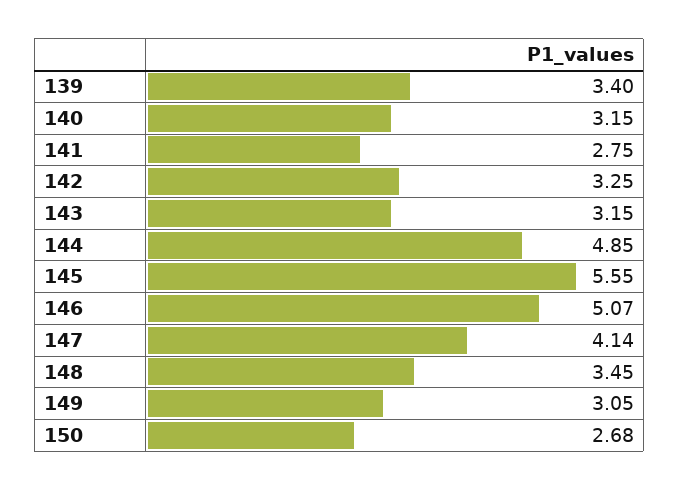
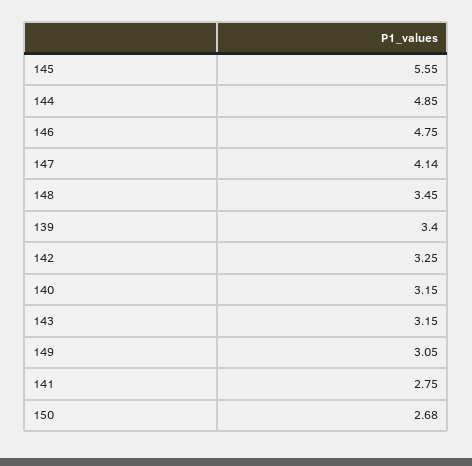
  {
    "139": 3.4,
    "140": 3.15,
    "141": 2.75,
    "142": 3.25,
    "143": 3.15,
    "144": 4.85,
    "145": 5.55,
-   "146": 5.07,
+   "146": 4.75,
    "147": 4.14,
    "148": 3.45,
    "149": 3.05,
    "150": 2.68
  }

